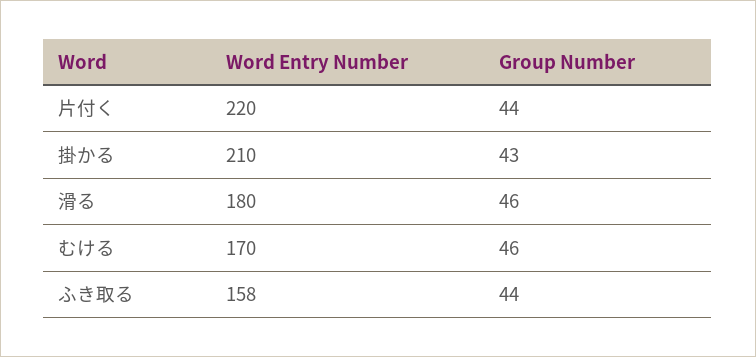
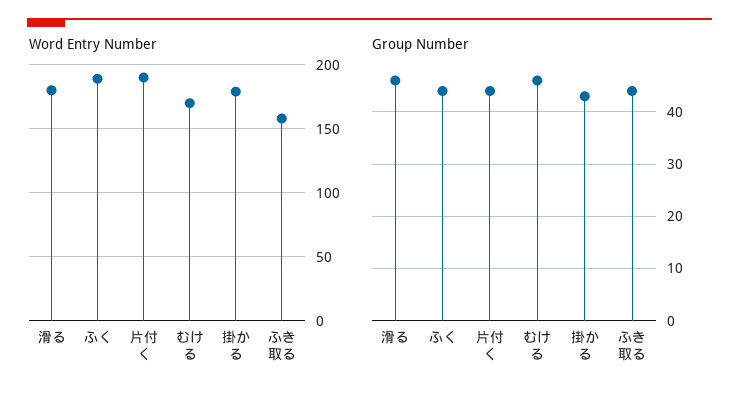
  {
    "Word Entry Number": {
-     "片付く": 220,
+     "片付く": 190,
-     "掛かる": 210,
+     "掛かる": 180,
      "滑る": 180,
      "むける": 170,
-     "ふき取る": 158
+     "ふき取る": 158,
+     "ふく": 190
    },
    "Group Number": {
      "片付く": 44,
      "掛かる": 43,
      "滑る": 46,
      "むける": 46,
-     "ふき取る": 44
+     "ふき取る": 44,
+     "ふく": 45
    }
  }

